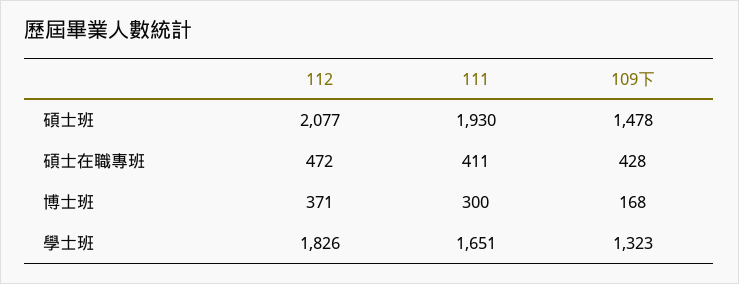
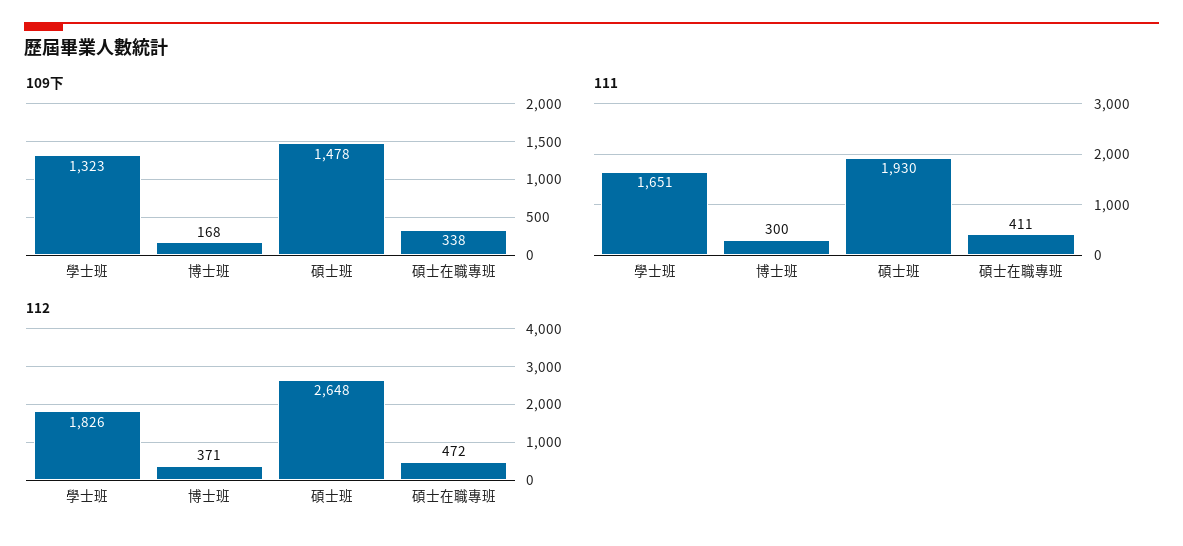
  {
    "112": {
-     "碩士班": 2077,
+     "碩士班": 2648,
      "碩士在職專班": 472,
      "博士班": 371,
      "學士班": 1826
    },
    "111": {
      "碩士班": 1930,
      "碩士在職專班": 411,
      "博士班": 300,
      "學士班": 1651
    },
    "109下": {
      "碩士班": 1478,
-     "碩士在職專班": 428,
+     "碩士在職專班": 338,
      "博士班": 168,
      "學士班": 1323
    }
  }

